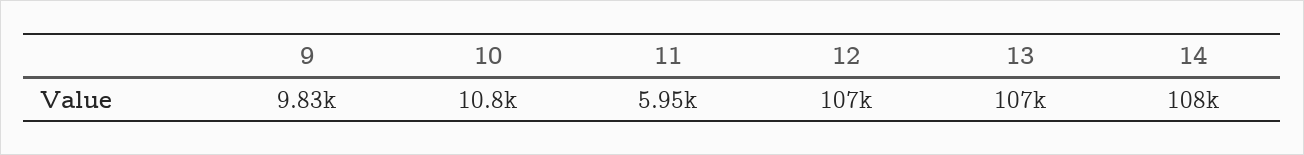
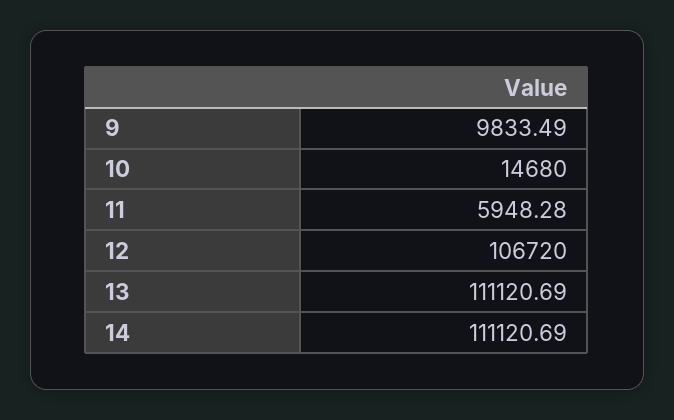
  {
    "9": 9833.49,
-   "10": 10800,
+   "10": 14680,
    "11": 5948.28,
    "12": 106720,
-   "13": 107000,
+   "13": 111120.69,
-   "14": 108000
+   "14": 111120.69
  }

